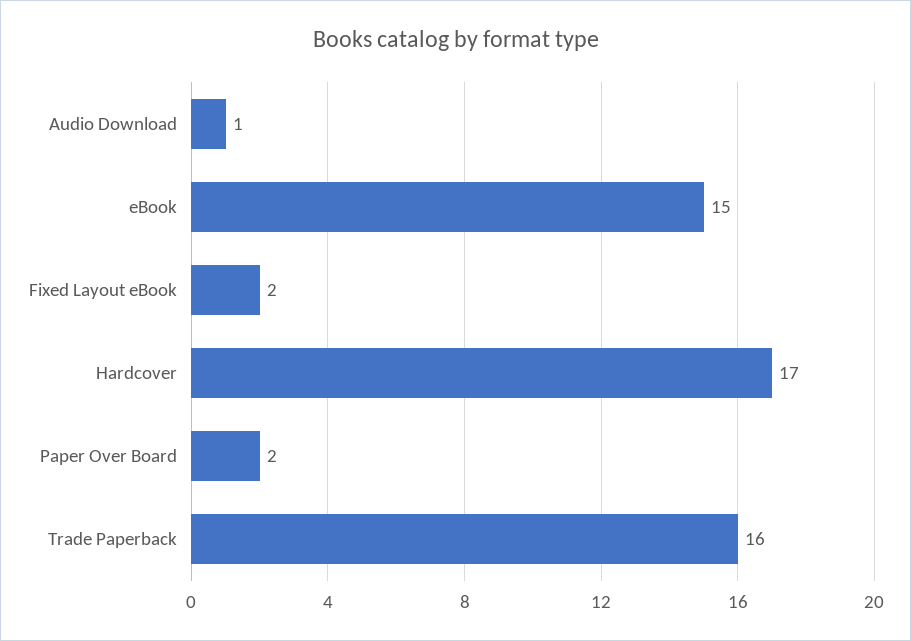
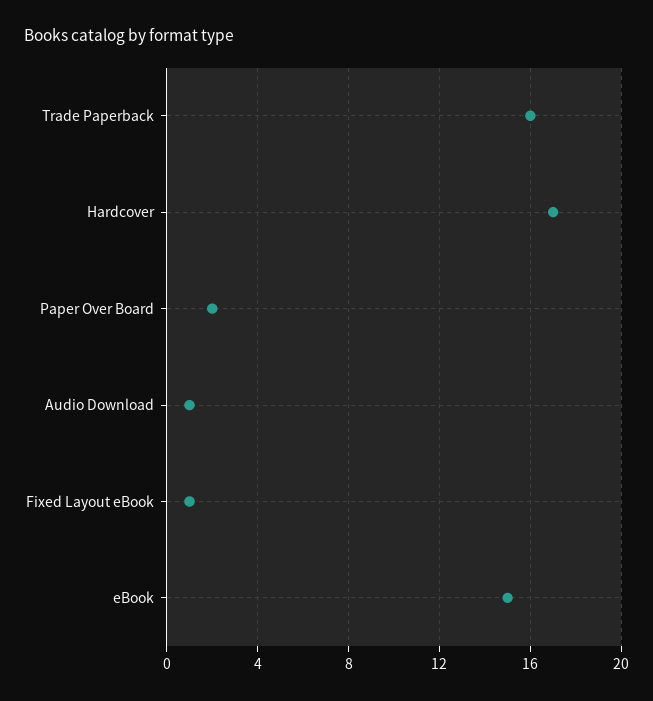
  {
    "Audio Download": 1,
    "eBook": 15,
-   "Fixed Layout eBook": 2,
+   "Fixed Layout eBook": 1,
    "Hardcover": 17,
    "Paper Over Board": 2,
    "Trade Paperback": 16
  }

